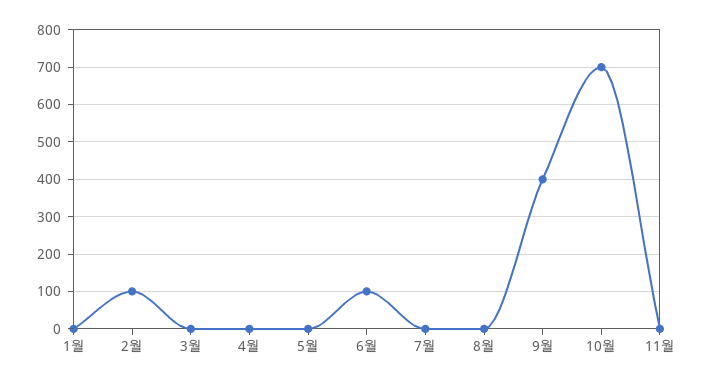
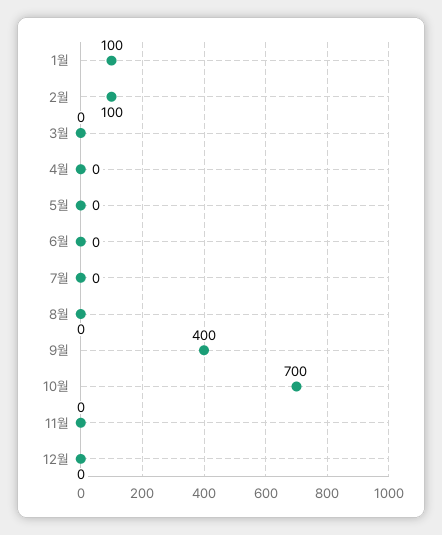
  {
-   "1월": 0,
+   "1월": 100,
    "2월": 100,
    "3월": 0,
    "4월": 0,
    "5월": 0,
-   "6월": 100,
+   "6월": 0,
    "7월": 0,
    "8월": 0,
    "9월": 400,
    "10월": 700,
-   "11월": 0
+   "11월": 0,
+   "12월": 0
  }

